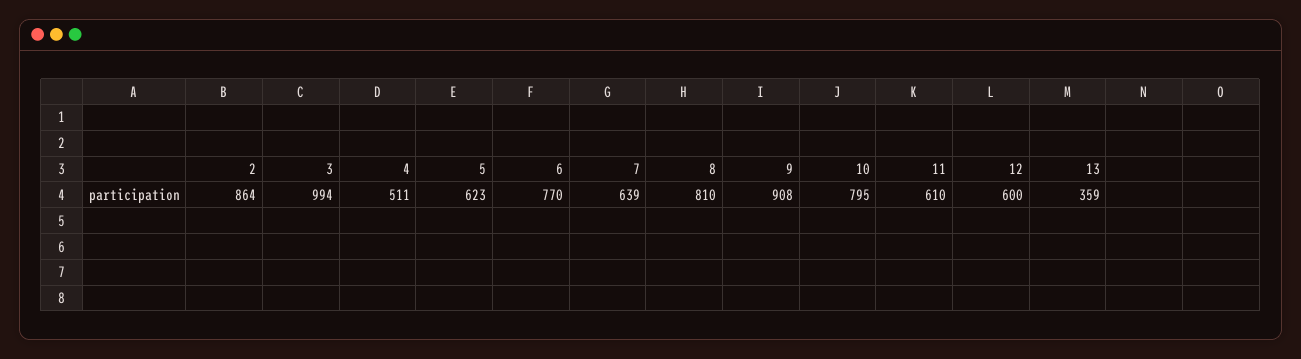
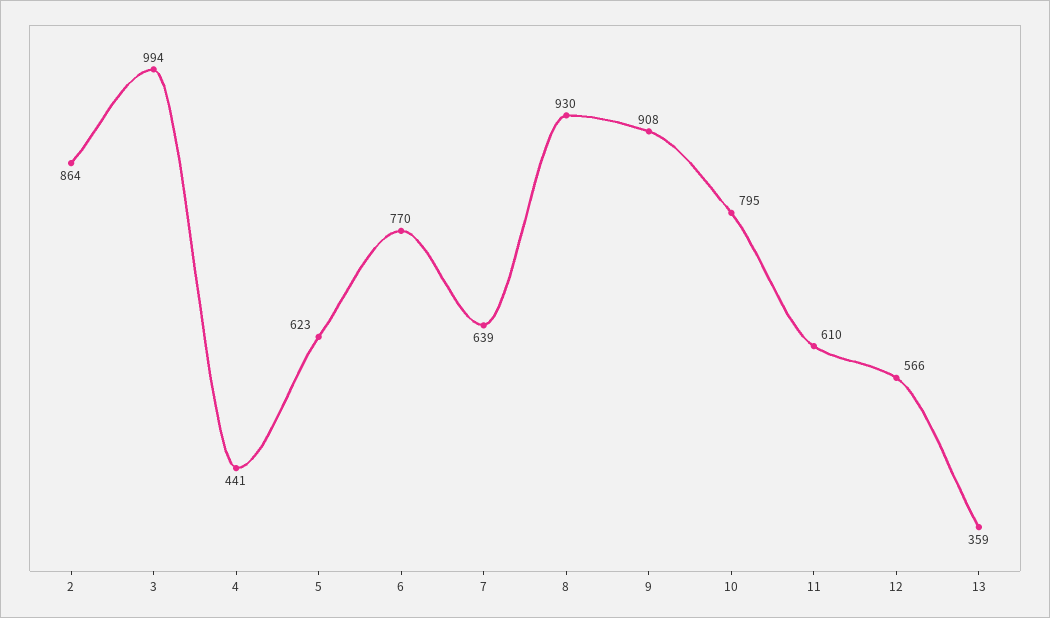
  {
    "2": 864,
    "3": 994,
-   "4": 511,
+   "4": 441,
    "5": 623,
    "6": 770,
    "7": 639,
-   "8": 810,
+   "8": 930,
    "9": 908,
    "10": 795,
    "11": 610,
-   "12": 600,
+   "12": 566,
    "13": 359
  }

